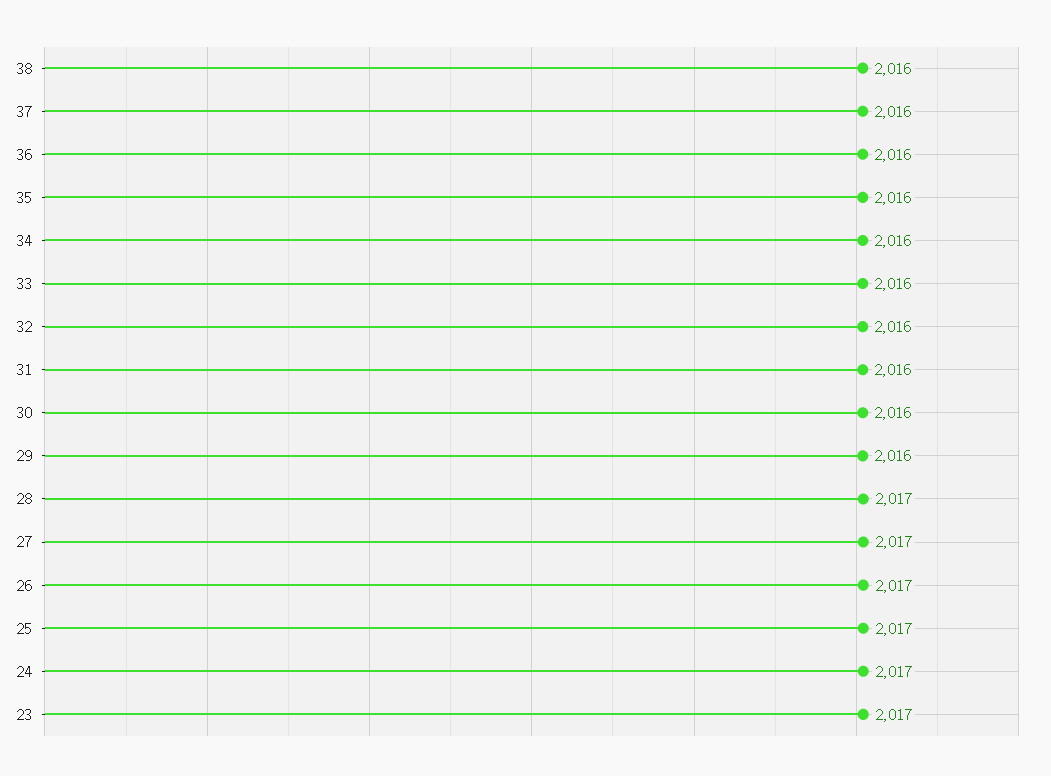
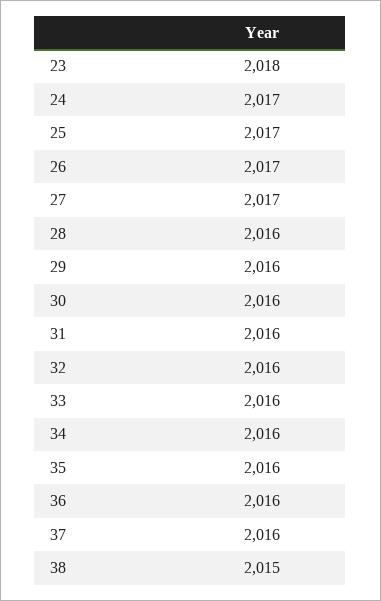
  {
-   "38": 2016,
+   "38": 2015,
    "37": 2016,
    "36": 2016,
    "35": 2016,
    "34": 2016,
    "33": 2016,
    "32": 2016,
    "31": 2016,
    "30": 2016,
    "29": 2016,
-   "28": 2017,
+   "28": 2016,
    "27": 2017,
    "26": 2017,
    "25": 2017,
    "24": 2017,
-   "23": 2017
+   "23": 2018
  }

